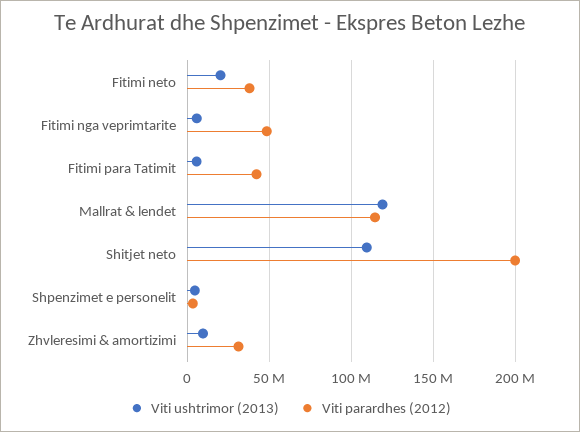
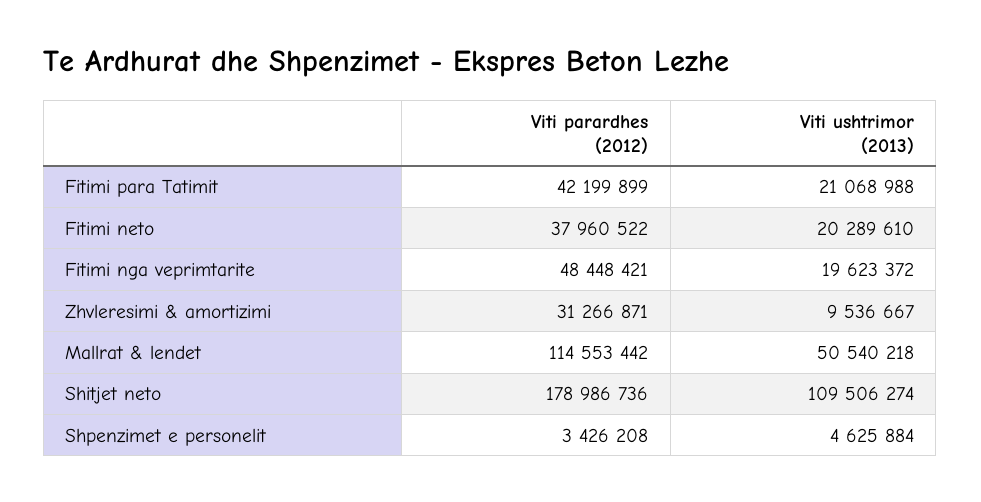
  {
    "Viti ushtrimor (2013)": {
      "Fitimi neto": 20289610,
-     "Fitimi nga veprimtarite": 5000000,
+     "Fitimi nga veprimtarite": 19623372,
-     "Fitimi para Tatimit": 5000000,
+     "Fitimi para Tatimit": 21068988,
-     "Mallrat & lendet": 120000000,
+     "Mallrat & lendet": 50540218,
      "Shitjet neto": 109506274,
      "Shpenzimet e personelit": 4625884,
      "Zhvleresimi & amortizimi": 9536667
    },
    "Viti parardhes (2012)": {
      "Fitimi neto": 37960522,
      "Fitimi nga veprimtarite": 48448421,
      "Fitimi para Tatimit": 42199899,
      "Mallrat & lendet": 114553442,
-     "Shitjet neto": 200000000,
+     "Shitjet neto": 178986736,
      "Shpenzimet e personelit": 3426208,
      "Zhvleresimi & amortizimi": 31266871
    }
  }

